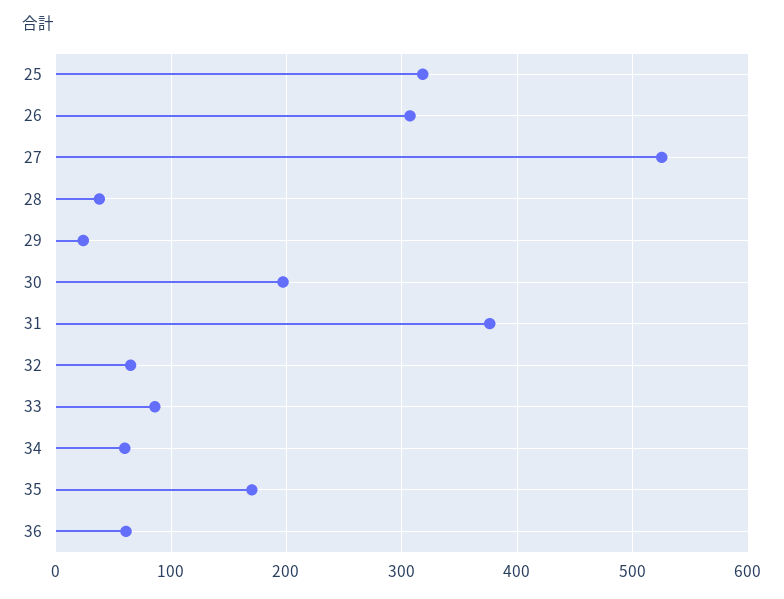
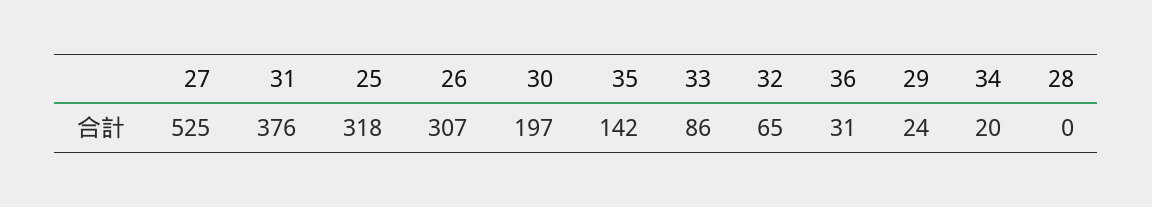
  {
    "25": 318,
    "26": 307,
    "27": 525,
-   "28": 40,
+   "28": 0,
    "29": 24,
    "30": 197,
    "31": 376,
    "32": 65,
    "33": 86,
-   "34": 60,
+   "34": 20,
-   "35": 170,
+   "35": 142,
-   "36": 60
+   "36": 31
  }

